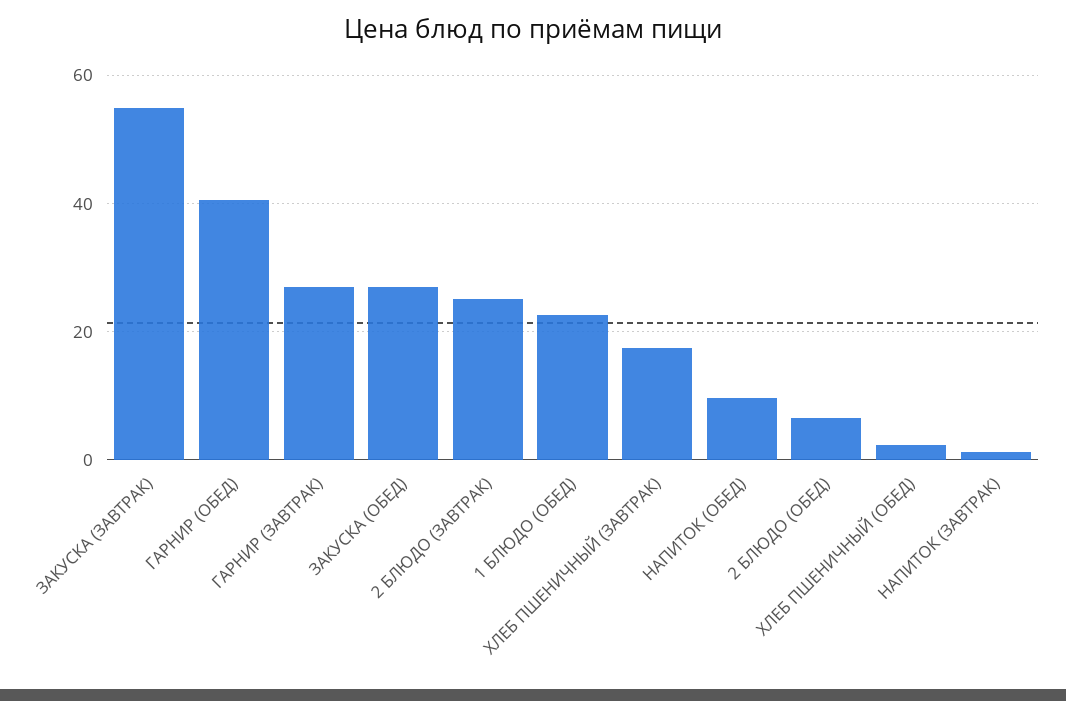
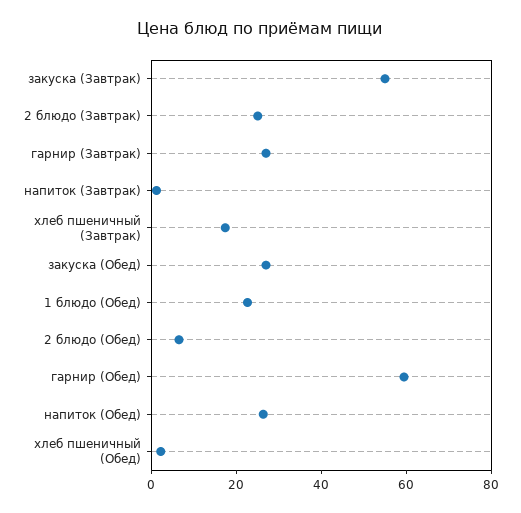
  {
    "ЗАКУСКА (ЗАВТРАК)": 56,
-   "ГАРНИР (ОБЕД)": 40,
+   "ГАРНИР (ОБЕД)": 60,
    "ГАРНИР (ЗАВТРАК)": 28,
    "ЗАКУСКА (ОБЕД)": 28,
    "2 БЛЮДО (ЗАВТРАК)": 26,
    "1 БЛЮДО (ОБЕД)": 22,
    "ХЛЕБ ПШЕНИЧНЫЙ (ЗАВТРАК)": 18,
-   "НАПИТОК (ОБЕД)": 10,
+   "НАПИТОК (ОБЕД)": 25,
    "2 БЛЮДО (ОБЕД)": 6,
    "ХЛЕБ ПШЕНИЧНЫЙ (ОБЕД)": 2,
    "НАПИТОК (ЗАВТРАК)": 2
  }

